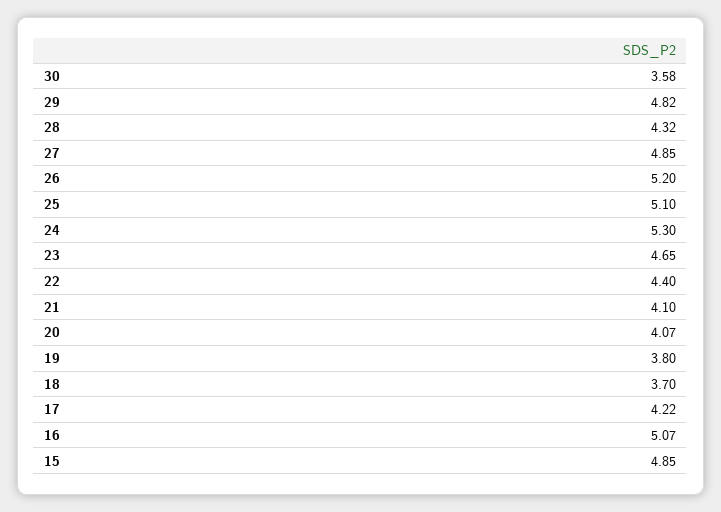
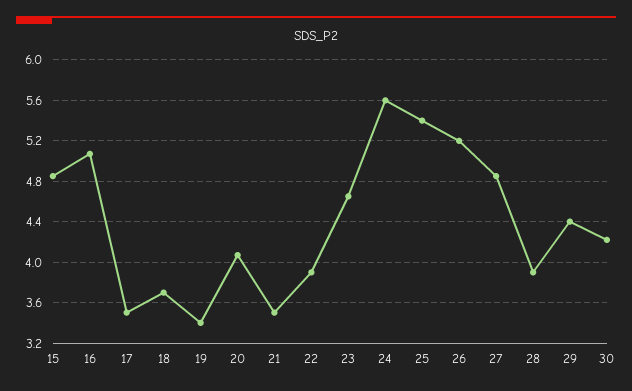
  {
-   "30": 3.58,
+   "30": 4.2,
-   "29": 4.82,
+   "29": 4.4,
-   "28": 4.32,
+   "28": 3.9,
    "27": 4.85,
    "26": 5.2,
-   "25": 5.1,
+   "25": 5.4,
-   "24": 5.3,
+   "24": 5.6,
    "23": 4.65,
-   "22": 4.4,
+   "22": 3.9,
-   "21": 4.1,
+   "21": 3.5,
    "20": 4.07,
-   "19": 3.8,
+   "19": 3.4,
    "18": 3.7,
-   "17": 4.22,
+   "17": 3.5,
    "16": 5.07,
    "15": 4.85
  }

